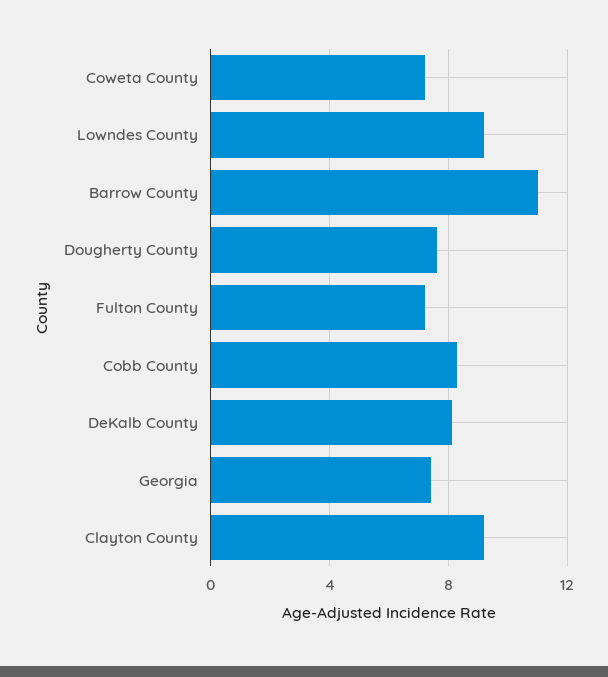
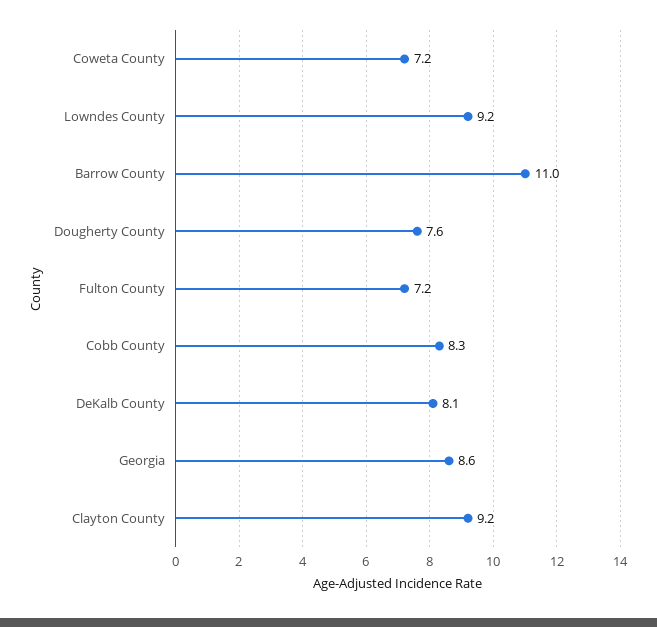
  {
    "Coweta County": 7.2,
    "Lowndes County": 9.2,
    "Barrow County": 11,
    "Dougherty County": 7.6,
    "Fulton County": 7.2,
    "Cobb County": 8.3,
    "DeKalb County": 8.1,
-   "Georgia": 7.5,
+   "Georgia": 8.6,
    "Clayton County": 9.2
  }

